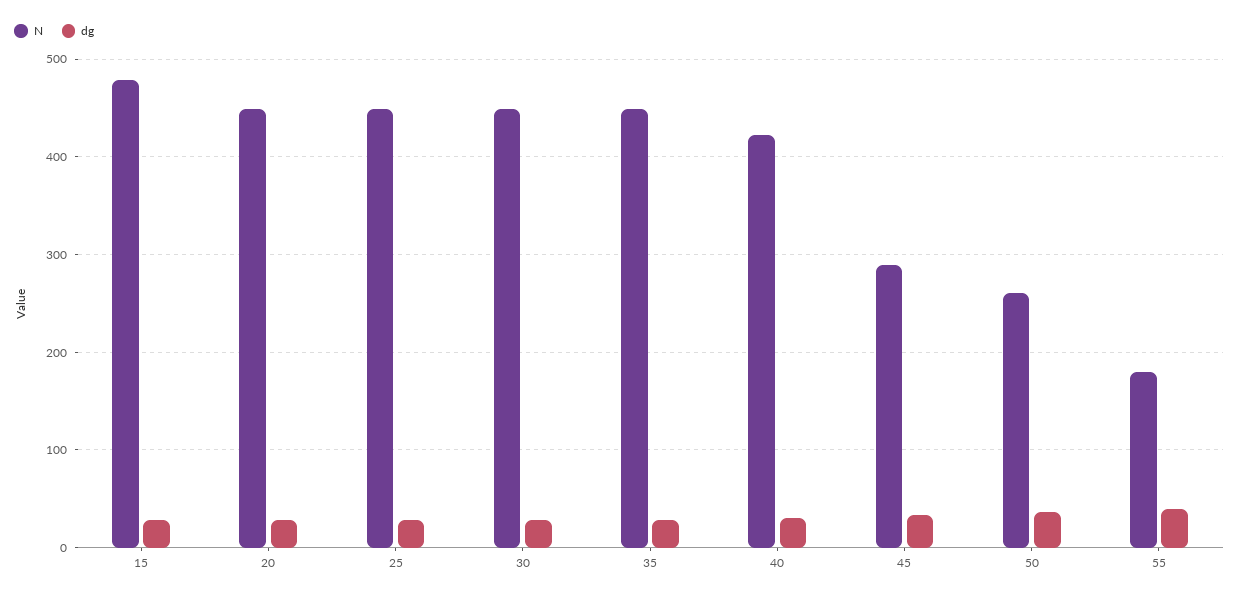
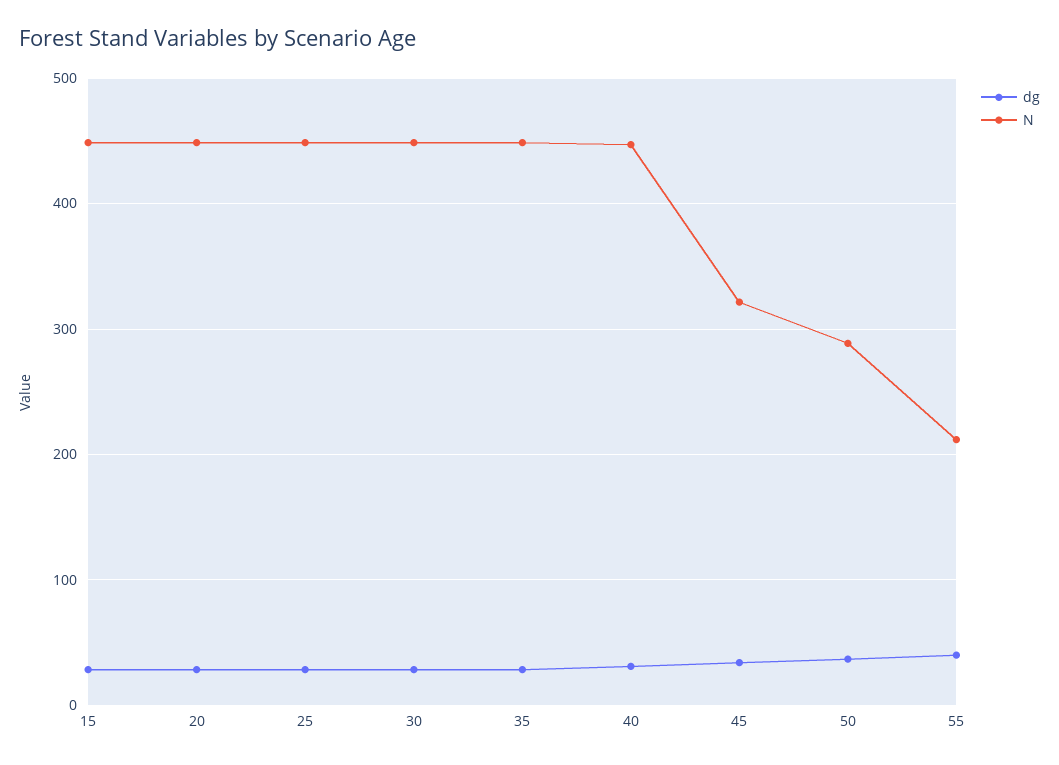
  {
    "N": {
-     "15": 480,
+     "15": 450,
      "20": 450,
      "25": 450,
      "30": 450,
      "35": 450,
-     "40": 420,
+     "40": 450,
-     "45": 290,
+     "45": 320,
-     "50": 260,
+     "50": 290,
-     "55": 180
+     "55": 210
    },
    "dg": {
      "15": 30,
      "20": 30,
      "25": 30,
      "30": 30,
      "35": 30,
      "40": 30,
      "45": 30,
      "50": 40,
      "55": 40
    }
  }

